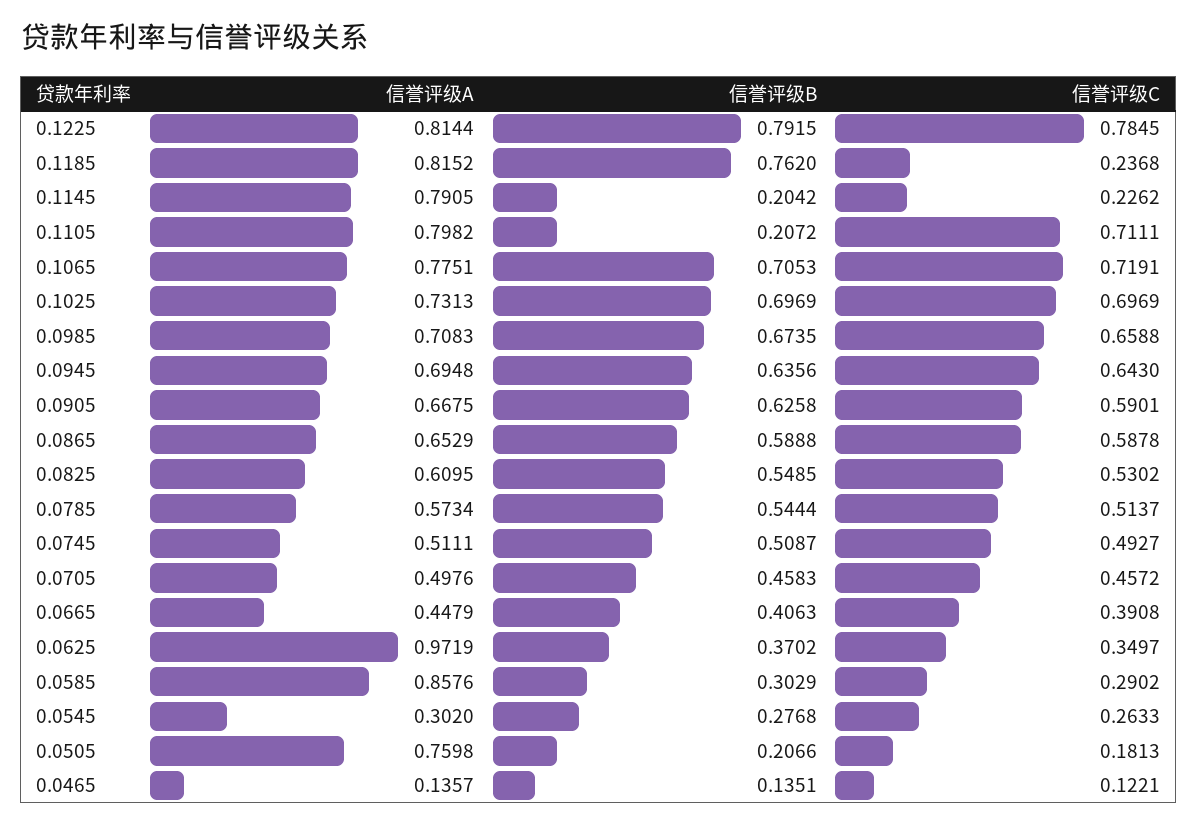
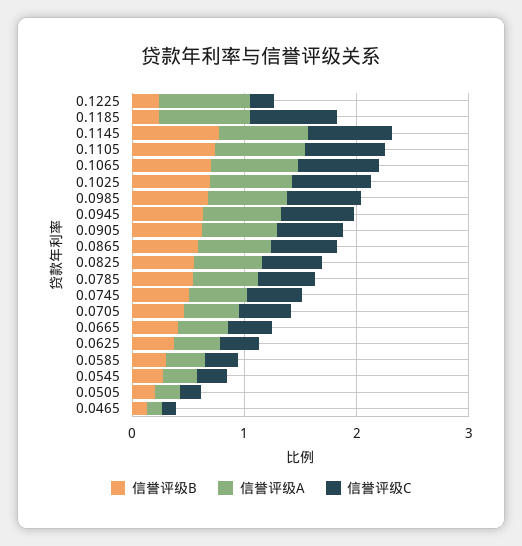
  {
    "信誉评级A": {
      "0.1225": 0.8144,
      "0.1185": 0.8152,
      "0.1145": 0.7905,
      "0.1105": 0.7982,
      "0.1065": 0.7751,
      "0.1025": 0.7313,
      "0.0985": 0.7083,
      "0.0945": 0.6948,
      "0.0905": 0.6675,
      "0.0865": 0.6529,
      "0.0825": 0.6095,
      "0.0785": 0.5734,
      "0.0745": 0.5111,
      "0.0705": 0.4976,
      "0.0665": 0.4479,
-     "0.0625": 0.9719,
+     "0.0625": 0.4,
-     "0.0585": 0.8576,
+     "0.0585": 0.4,
      "0.0545": 0.302,
-     "0.0505": 0.7598,
+     "0.0505": 0.2,
      "0.0465": 0.1357
    },
    "信誉评级B": {
-     "0.1225": 0.7915,
+     "0.1225": 0.2,
-     "0.1185": 0.762,
+     "0.1185": 0.2,
-     "0.1145": 0.2042,
+     "0.1145": 0.8,
-     "0.1105": 0.2072,
+     "0.1105": 0.8,
      "0.1065": 0.7053,
      "0.1025": 0.6969,
      "0.0985": 0.6735,
      "0.0945": 0.6356,
      "0.0905": 0.6258,
      "0.0865": 0.5888,
      "0.0825": 0.5485,
      "0.0785": 0.5444,
      "0.0745": 0.5087,
      "0.0705": 0.4583,
      "0.0665": 0.4063,
      "0.0625": 0.3702,
      "0.0585": 0.3029,
      "0.0545": 0.2768,
      "0.0505": 0.2066,
      "0.0465": 0.1351
    },
    "信誉评级C": {
-     "0.1225": 0.7845,
+     "0.1225": 0.2,
-     "0.1185": 0.2368,
+     "0.1185": 0.8,
-     "0.1145": 0.2262,
+     "0.1145": 0.8,
      "0.1105": 0.7111,
      "0.1065": 0.7191,
      "0.1025": 0.6969,
      "0.0985": 0.6588,
      "0.0945": 0.643,
      "0.0905": 0.5901,
      "0.0865": 0.5878,
      "0.0825": 0.5302,
      "0.0785": 0.5137,
      "0.0745": 0.4927,
      "0.0705": 0.4572,
      "0.0665": 0.3908,
      "0.0625": 0.3497,
      "0.0585": 0.2902,
      "0.0545": 0.2633,
      "0.0505": 0.1813,
      "0.0465": 0.1221
    }
  }

